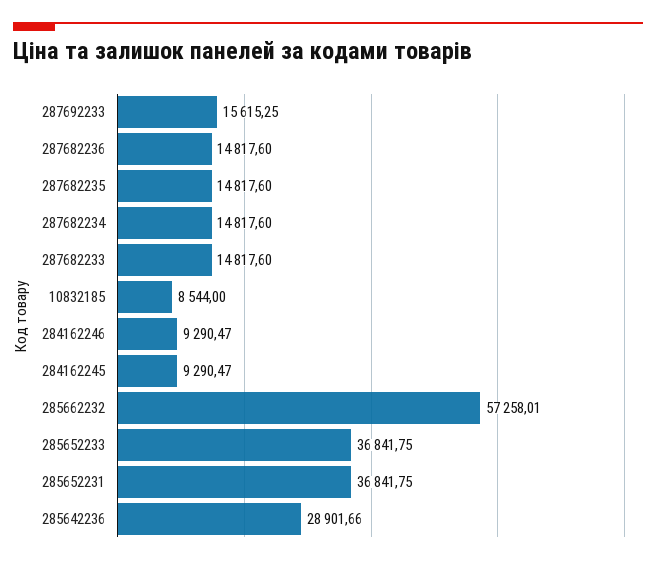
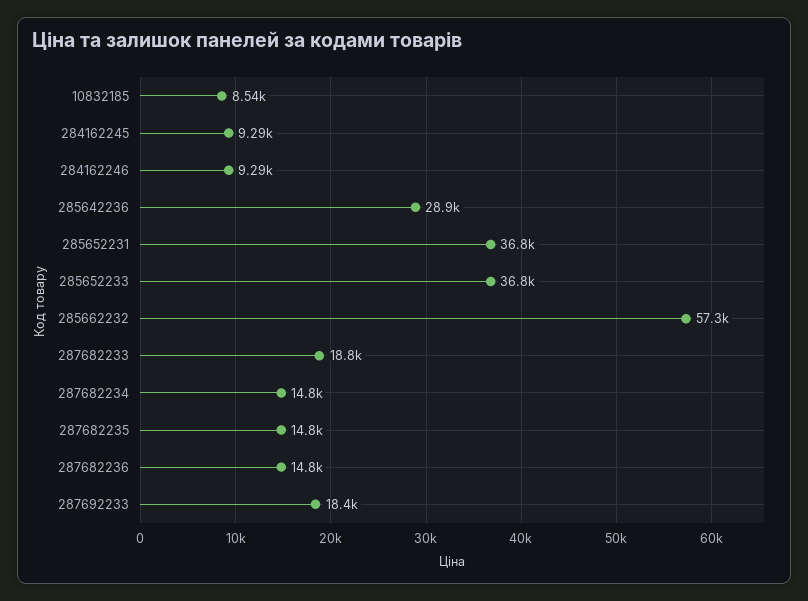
  {
-   "287692233": 15615.25,
+   "287692233": 18400,
    "287682236": 14817.6,
    "287682235": 14817.6,
    "287682234": 14817.6,
-   "287682233": 14817.6,
+   "287682233": 18800,
    "10832185": 8544,
    "284162246": 9290.47,
    "284162245": 9290.47,
    "285662232": 57258.01,
    "285652233": 36841.75,
    "285652231": 36841.75,
    "285642236": 28901.66
  }

